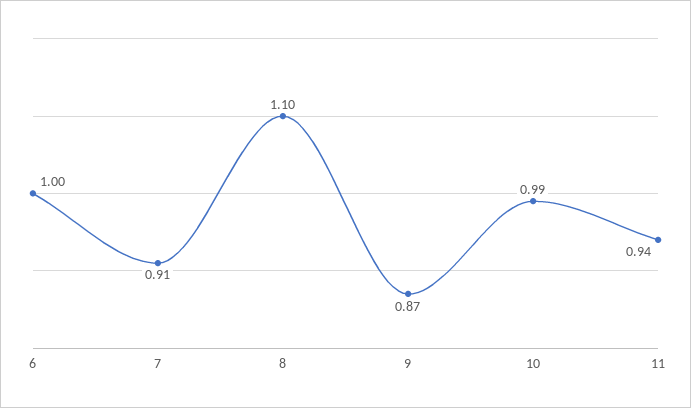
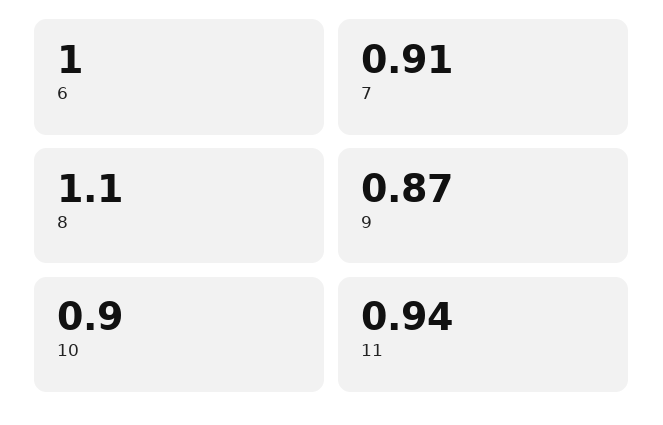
  {
    "6": 1,
    "7": 0.91,
    "8": 1.1,
    "9": 0.87,
-   "10": 0.99,
+   "10": 0.9,
    "11": 0.94
  }

